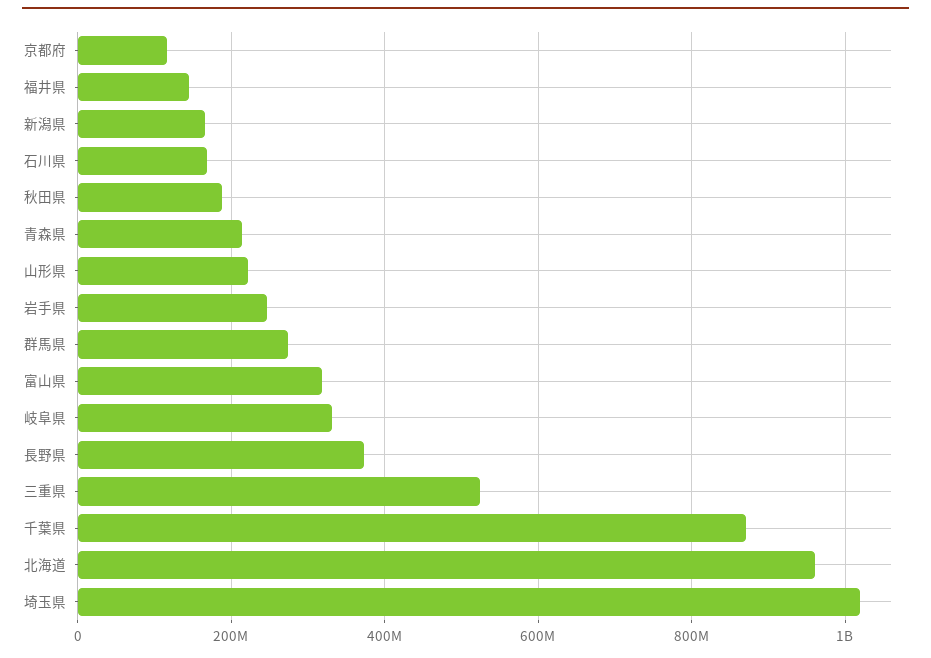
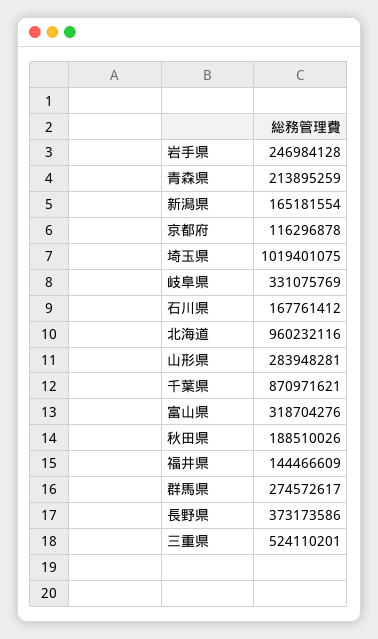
  {
    "京都府": 116296878,
    "福井県": 144466609,
    "新潟県": 165181554,
    "石川県": 167761412,
    "秋田県": 188510026,
    "青森県": 213895259,
-   "山形県": 220000000,
+   "山形県": 283948281,
    "岩手県": 246984128,
    "群馬県": 274572617,
    "富山県": 318704276,
    "岐阜県": 331075769,
    "長野県": 373173586,
    "三重県": 524110201,
    "千葉県": 870971621,
    "北海道": 960232116,
    "埼玉県": 1019401075
  }

